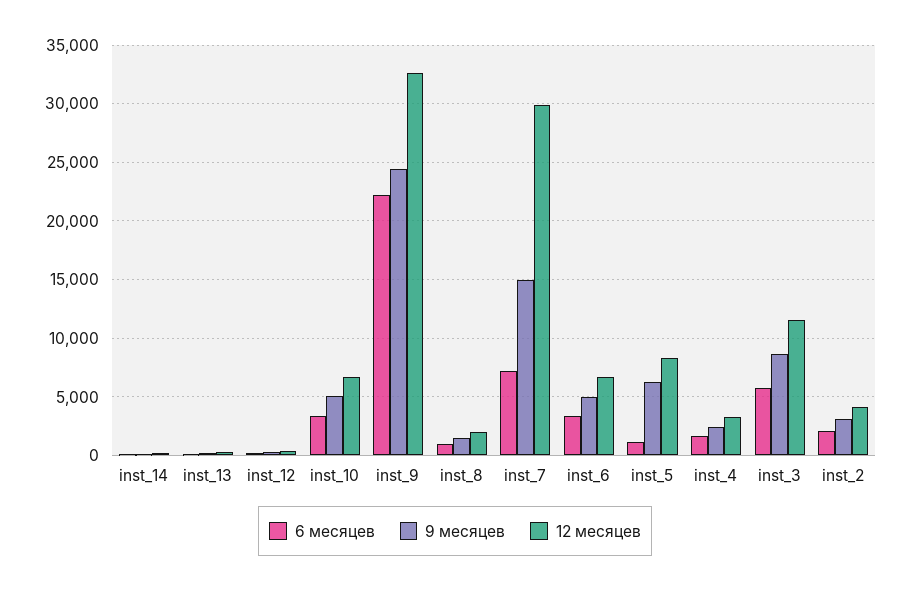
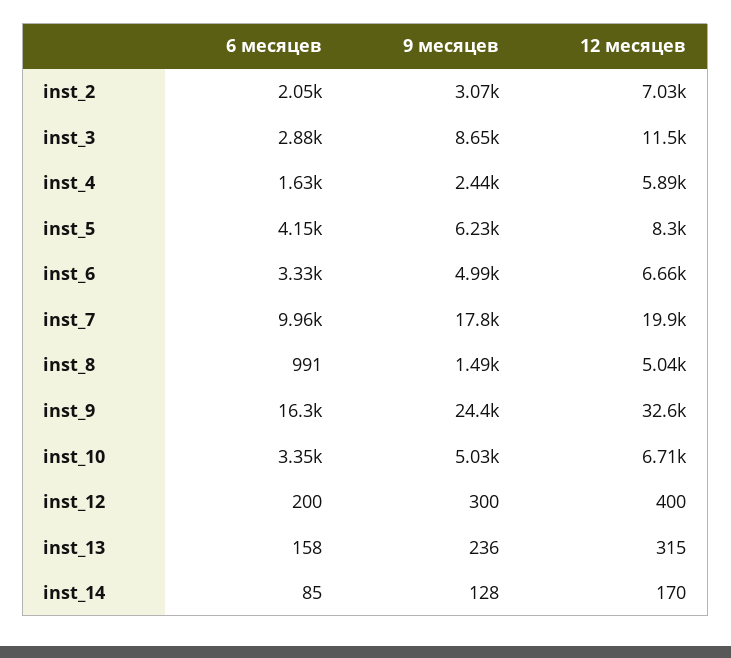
  {
    "6 месяцев": {
      "inst_14": 85,
      "inst_13": 158,
      "inst_12": 200,
      "inst_10": 3350,
-     "inst_9": 22000,
+     "inst_9": 16300,
      "inst_8": 991,
-     "inst_7": 7000,
+     "inst_7": 9960,
      "inst_6": 3330,
-     "inst_5": 1000,
+     "inst_5": 4150,
      "inst_4": 1630,
-     "inst_3": 6000,
+     "inst_3": 2880,
      "inst_2": 2050
    },
    "9 месяцев": {
      "inst_14": 128,
      "inst_13": 236,
      "inst_12": 300,
      "inst_10": 5030,
      "inst_9": 24400,
      "inst_8": 1490,
-     "inst_7": 15000,
+     "inst_7": 17800,
      "inst_6": 4990,
      "inst_5": 6230,
      "inst_4": 2440,
      "inst_3": 8650,
      "inst_2": 3070
    },
    "12 месяцев": {
      "inst_14": 170,
      "inst_13": 315,
      "inst_12": 400,
      "inst_10": 6710,
      "inst_9": 32600,
-     "inst_8": 2000,
+     "inst_8": 5040,
-     "inst_7": 30000,
+     "inst_7": 19900,
      "inst_6": 6660,
      "inst_5": 8300,
-     "inst_4": 3000,
+     "inst_4": 5890,
      "inst_3": 11500,
-     "inst_2": 4000
+     "inst_2": 7030
    }
  }

